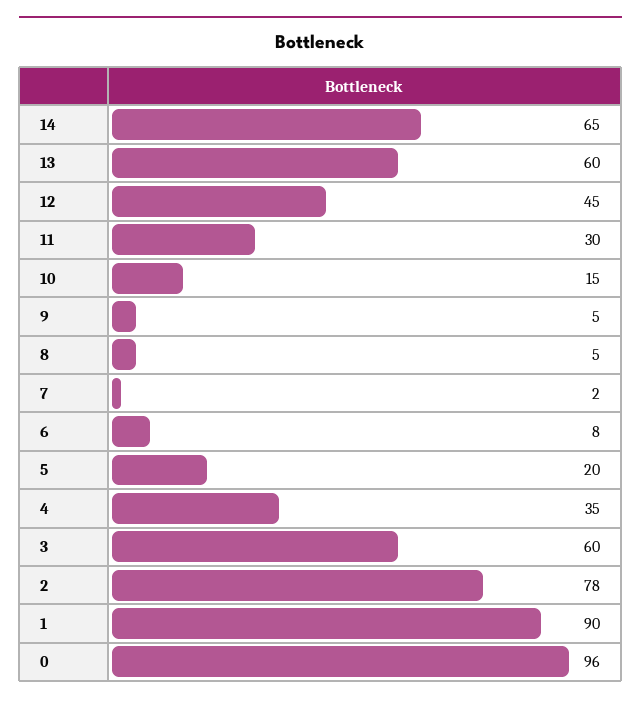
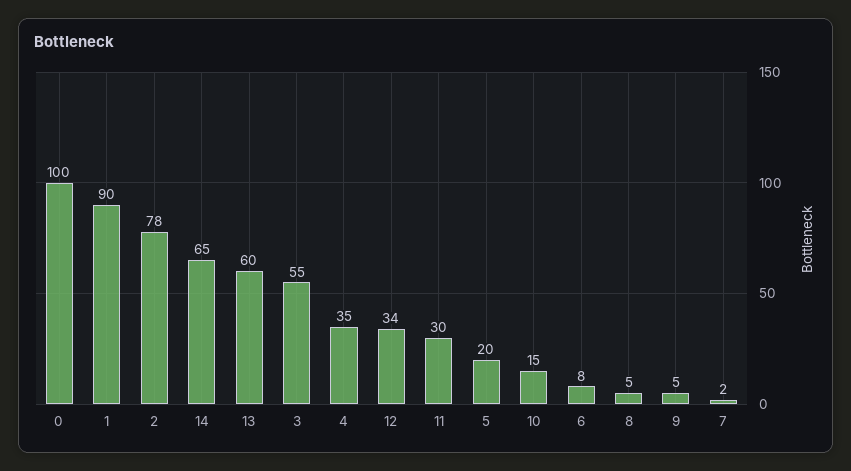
  {
    "14": 65,
    "13": 60,
-   "12": 45,
+   "12": 34,
    "11": 30,
    "10": 15,
    "9": 5,
    "8": 5,
    "7": 2,
    "6": 8,
    "5": 20,
    "4": 35,
-   "3": 60,
+   "3": 55,
    "2": 78,
    "1": 90,
-   "0": 96
+   "0": 100
  }

